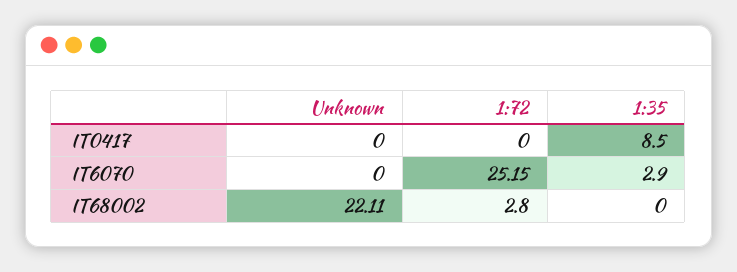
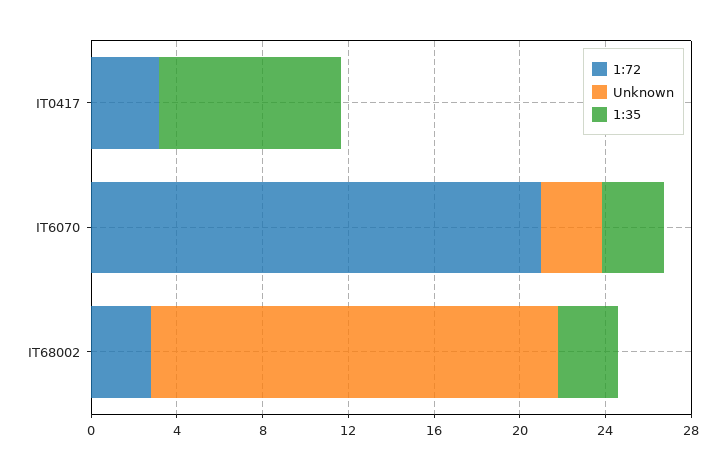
  {
    "Unknown": {
      "IT0417": 0,
-     "IT6070": 0,
+     "IT6070": 3,
-     "IT68002": 22.11
+     "IT68002": 19
    },
    "1:72": {
-     "IT0417": 0,
+     "IT0417": 3,
-     "IT6070": 25.15,
+     "IT6070": 21,
      "IT68002": 2.8
    },
    "1:35": {
      "IT0417": 8.5,
      "IT6070": 2.9,
-     "IT68002": 0
+     "IT68002": 3
    }
  }

